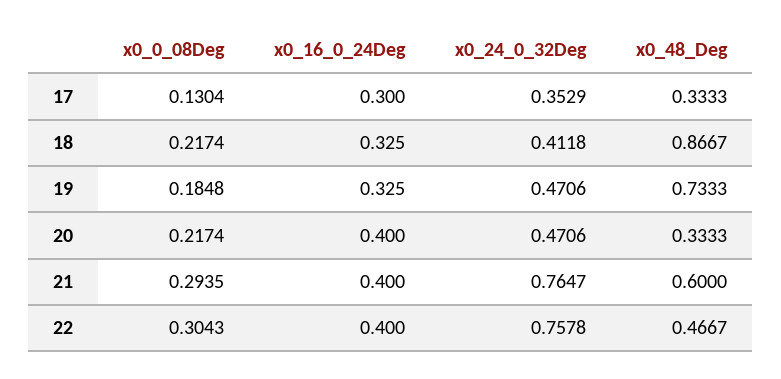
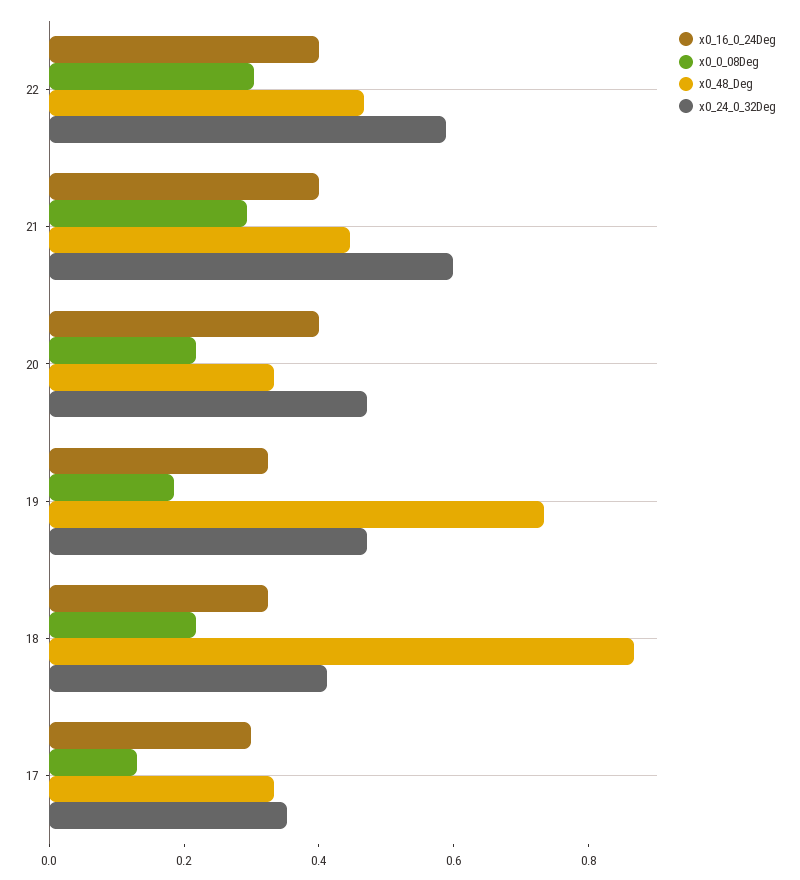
  {
    "x0_0_08Deg": {
      "17": 0.1304,
      "18": 0.2174,
      "19": 0.1848,
      "20": 0.2174,
      "21": 0.2935,
      "22": 0.3043
    },
    "x0_16_0_24Deg": {
      "17": 0.3,
      "18": 0.325,
      "19": 0.325,
      "20": 0.4,
      "21": 0.4,
      "22": 0.4
    },
    "x0_24_0_32Deg": {
      "17": 0.3529,
      "18": 0.4118,
      "19": 0.4706,
      "20": 0.4706,
-     "21": 0.7647,
+     "21": 0.6,
-     "22": 0.7578
+     "22": 0.6
    },
    "x0_48_Deg": {
      "17": 0.3333,
      "18": 0.8667,
      "19": 0.7333,
      "20": 0.3333,
-     "21": 0.6,
+     "21": 0.45,
      "22": 0.4667
    }
  }

